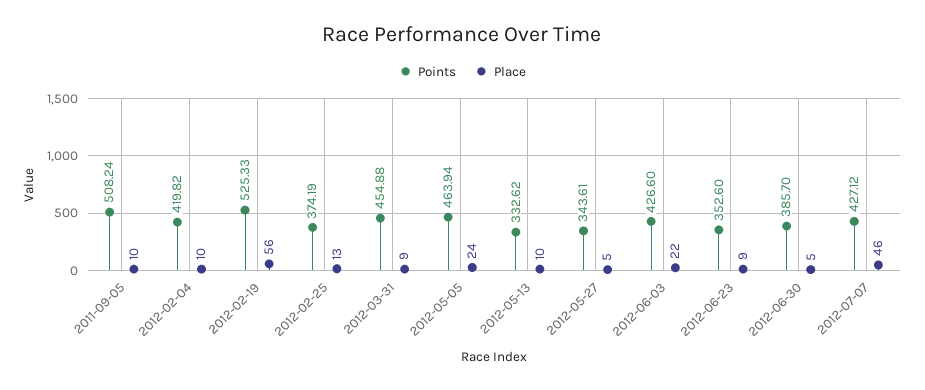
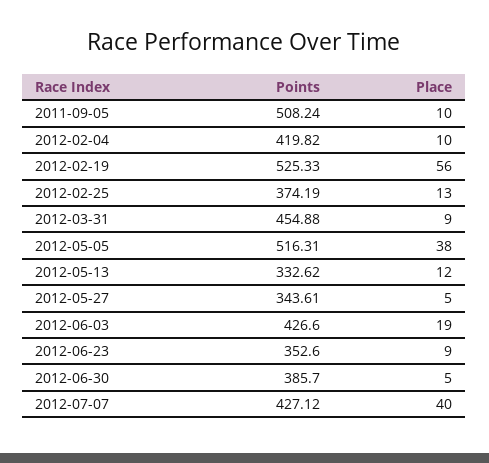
  {
    "Points": {
      "2011-09-05": 508.24,
      "2012-02-04": 419.82,
      "2012-02-19": 525.33,
      "2012-02-25": 374.19,
      "2012-03-31": 454.88,
-     "2012-05-05": 463.94,
+     "2012-05-05": 516.31,
      "2012-05-13": 332.62,
      "2012-05-27": 343.61,
      "2012-06-03": 426.6,
      "2012-06-23": 352.6,
      "2012-06-30": 385.7,
      "2012-07-07": 427.12
    },
    "Place": {
      "2011-09-05": 10,
      "2012-02-04": 10,
      "2012-02-19": 56,
      "2012-02-25": 13,
      "2012-03-31": 9,
-     "2012-05-05": 24,
+     "2012-05-05": 38,
-     "2012-05-13": 10,
+     "2012-05-13": 12,
      "2012-05-27": 5,
-     "2012-06-03": 22,
+     "2012-06-03": 19,
      "2012-06-23": 9,
      "2012-06-30": 5,
-     "2012-07-07": 46
+     "2012-07-07": 40
    }
  }

